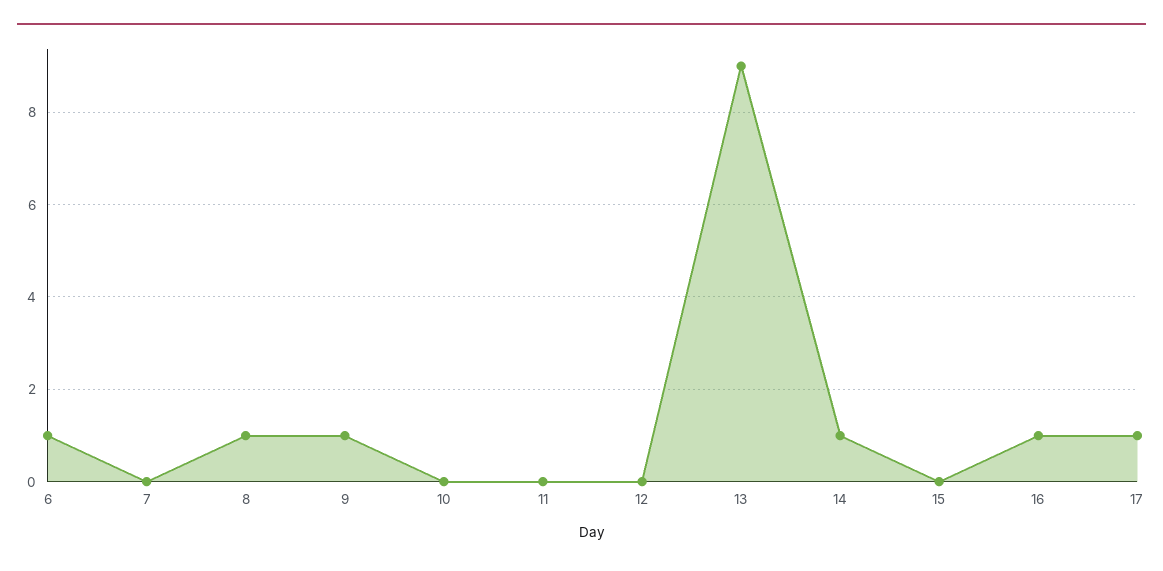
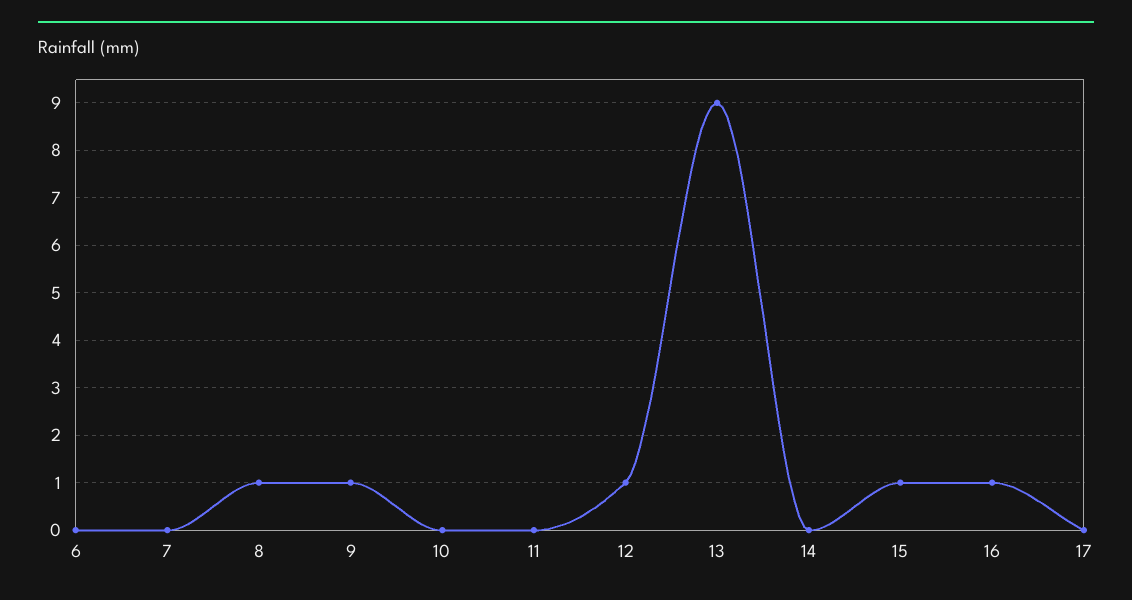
  {
-   "6": 1,
+   "6": 0,
    "7": 0,
    "8": 1,
    "9": 1,
    "10": 0,
    "11": 0,
-   "12": 0,
+   "12": 1,
    "13": 9,
-   "14": 1,
+   "14": 0,
-   "15": 0,
+   "15": 1,
    "16": 1,
-   "17": 1
+   "17": 0
  }

